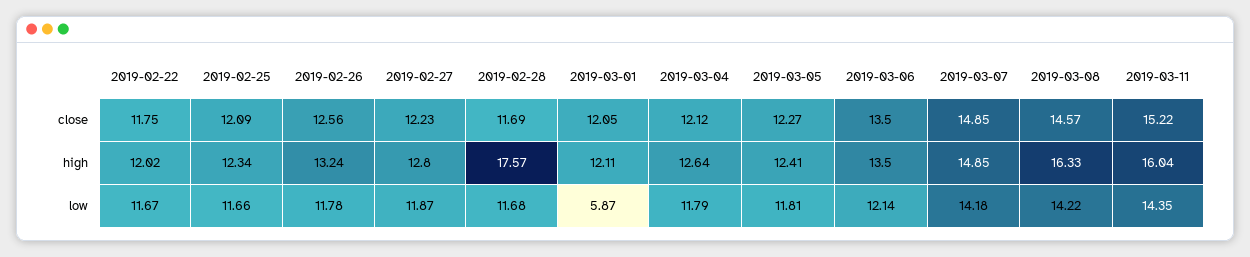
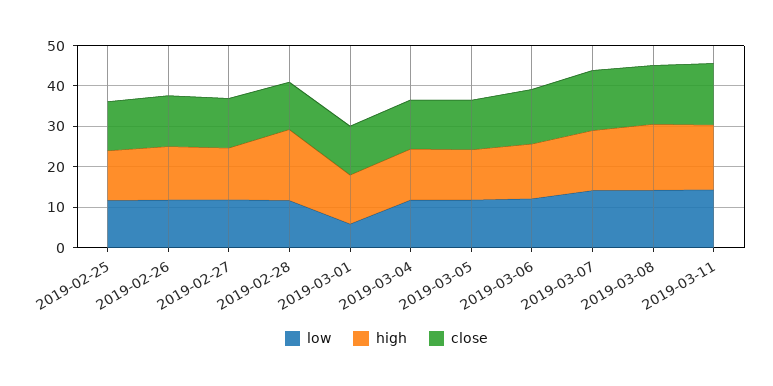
  {
    "close": {
-     "2019-02-22": 11.75,
      "2019-02-25": 12.09,
      "2019-02-26": 12.56,
      "2019-02-27": 12.23,
      "2019-02-28": 11.69,
      "2019-03-01": 12.05,
      "2019-03-04": 12.12,
      "2019-03-05": 12.27,
      "2019-03-06": 13.5,
      "2019-03-07": 14.85,
      "2019-03-08": 14.57,
      "2019-03-11": 15.22
    },
    "high": {
-     "2019-02-22": 12.02,
      "2019-02-25": 12.34,
      "2019-02-26": 13.24,
      "2019-02-27": 12.8,
      "2019-02-28": 17.57,
      "2019-03-01": 12.11,
      "2019-03-04": 12.64,
      "2019-03-05": 12.41,
      "2019-03-06": 13.5,
      "2019-03-07": 14.85,
      "2019-03-08": 16.33,
      "2019-03-11": 16.04
    },
    "low": {
-     "2019-02-22": 11.67,
      "2019-02-25": 11.66,
      "2019-02-26": 11.78,
      "2019-02-27": 11.87,
      "2019-02-28": 11.68,
      "2019-03-01": 5.87,
      "2019-03-04": 11.79,
      "2019-03-05": 11.81,
      "2019-03-06": 12.14,
      "2019-03-07": 14.18,
      "2019-03-08": 14.22,
      "2019-03-11": 14.35
    }
  }

